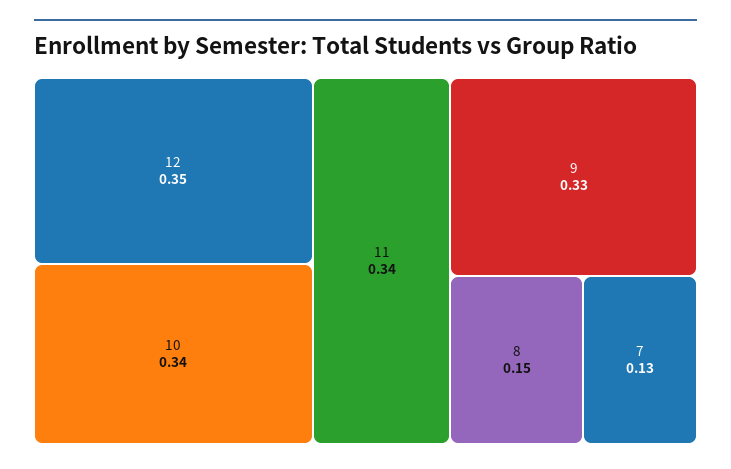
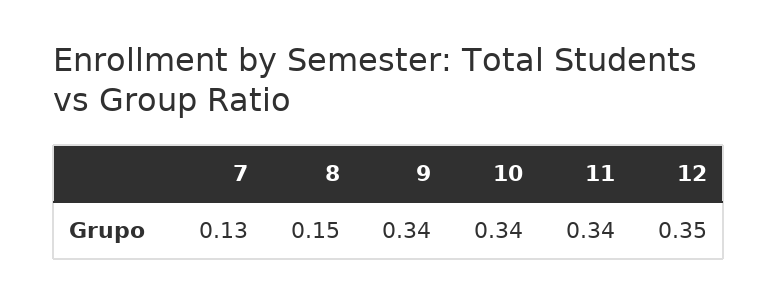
  {
    "12": 0.35,
    "10": 0.34,
    "11": 0.34,
-   "9": 0.33,
+   "9": 0.34,
    "8": 0.15,
    "7": 0.13
  }

